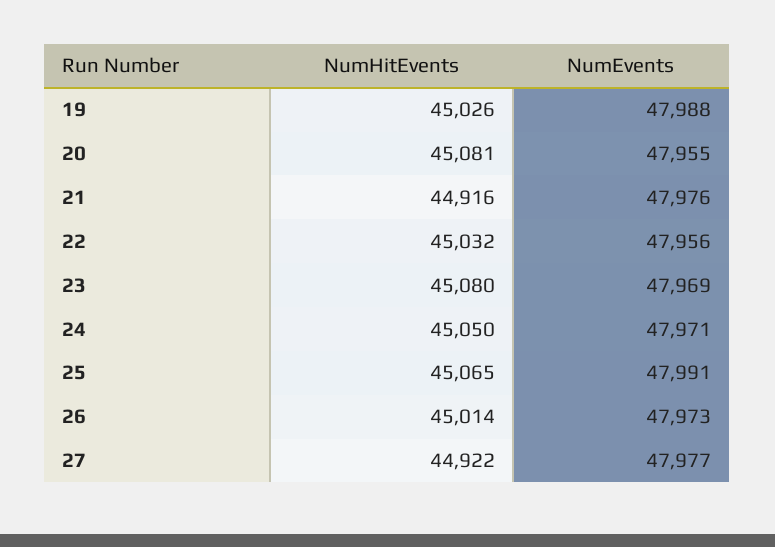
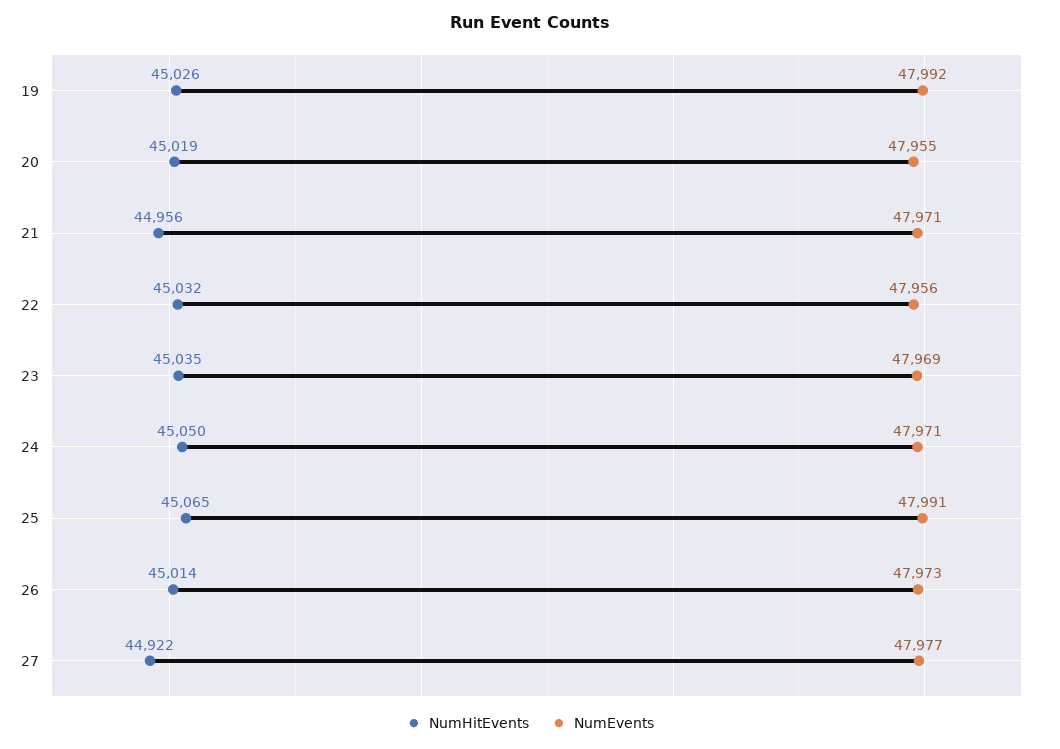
  {
    "NumHitEvents": {
      "19": 45026,
-     "20": 45081,
+     "20": 45019,
-     "21": 44916,
+     "21": 44956,
      "22": 45032,
-     "23": 45080,
+     "23": 45035,
      "24": 45050,
      "25": 45065,
      "26": 45014,
      "27": 44922
    },
    "NumEvents": {
-     "19": 47988,
+     "19": 47992,
      "20": 47955,
-     "21": 47976,
+     "21": 47971,
      "22": 47956,
      "23": 47969,
      "24": 47971,
      "25": 47991,
      "26": 47973,
      "27": 47977
    }
  }

